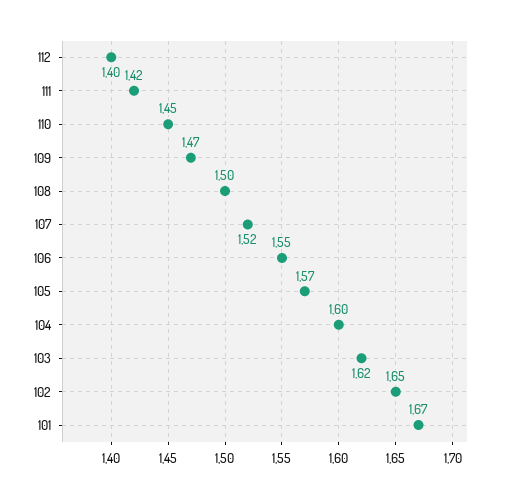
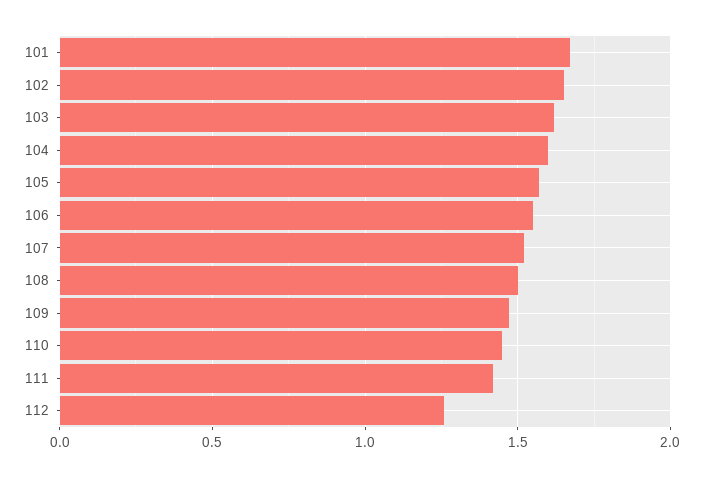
  {
-   "112": 1.4,
+   "112": 1.25,
    "111": 1.42,
    "110": 1.45,
    "109": 1.47,
    "108": 1.5,
    "107": 1.52,
    "106": 1.55,
    "105": 1.57,
    "104": 1.6,
    "103": 1.62,
    "102": 1.65,
    "101": 1.67
  }

